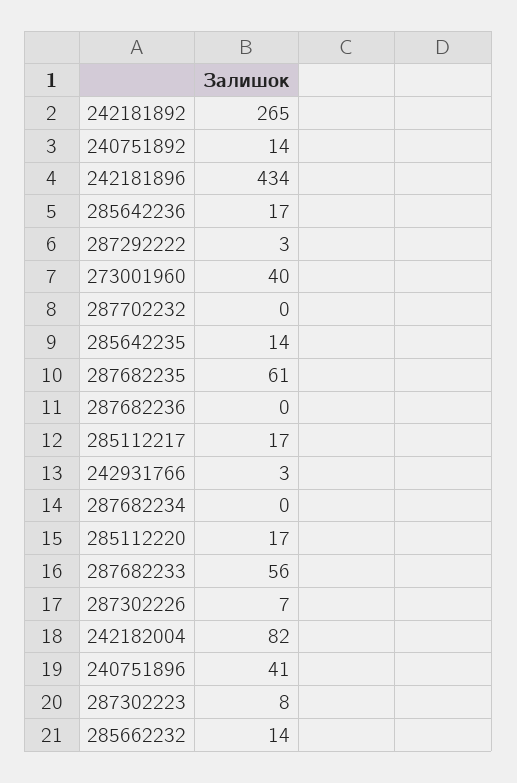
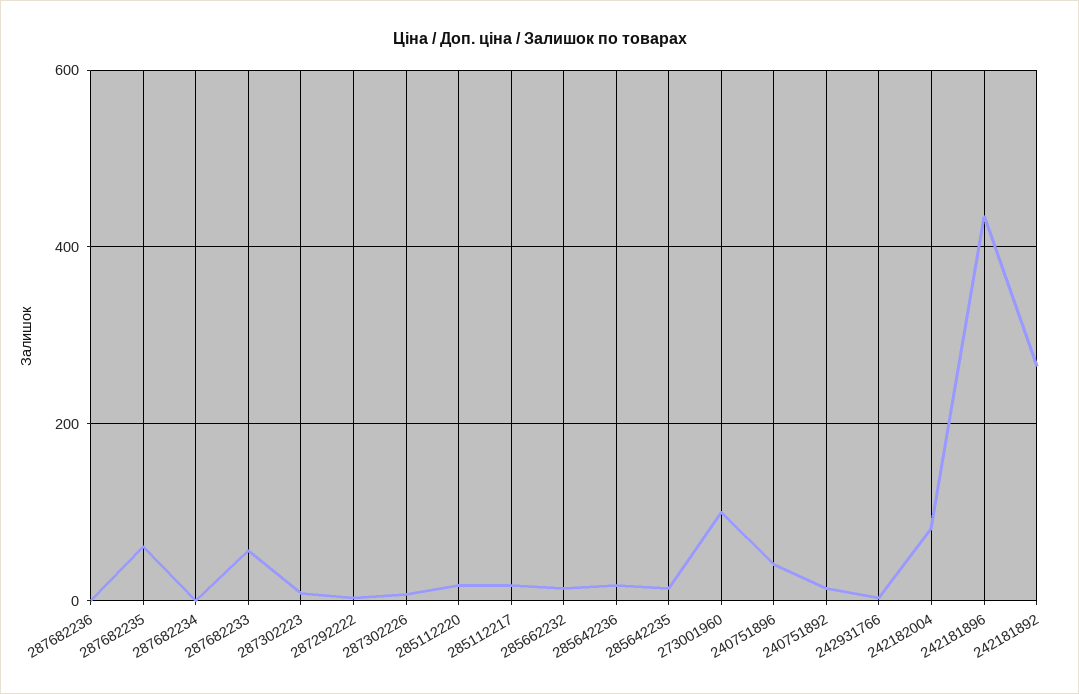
  {
    "242181892": 265,
    "240751892": 14,
    "242181896": 434,
    "285642236": 17,
    "287292222": 3,
-   "273001960": 40,
+   "273001960": 100,
-   "287702232": 0,
    "285642235": 14,
    "287682235": 61,
    "287682236": 0,
    "285112217": 17,
    "242931766": 3,
    "287682234": 0,
    "285112220": 17,
    "287682233": 56,
    "287302226": 7,
    "242182004": 82,
    "240751896": 41,
    "287302223": 8,
    "285662232": 14
  }

